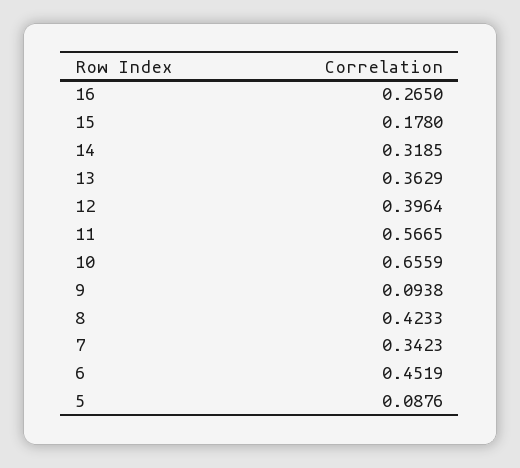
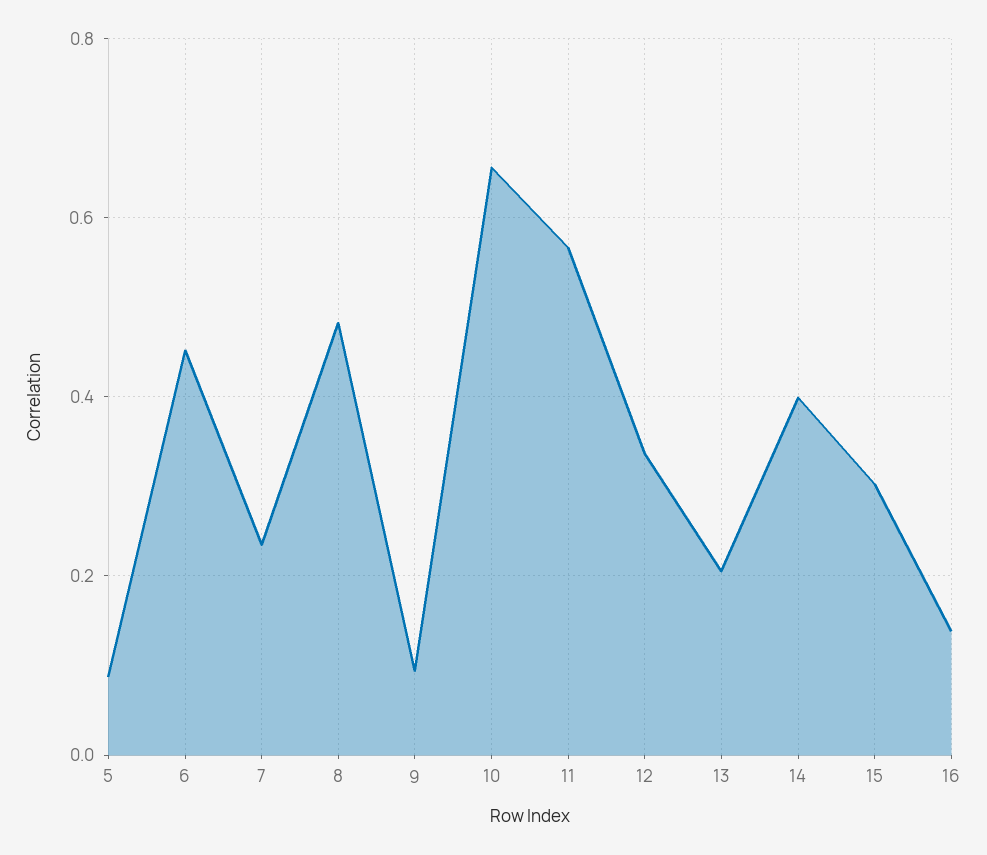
  {
-   "16": 0.265,
+   "16": 0.14,
-   "15": 0.178,
+   "15": 0.3,
-   "14": 0.3185,
+   "14": 0.4,
-   "13": 0.3629,
+   "13": 0.2,
-   "12": 0.3964,
+   "12": 0.34,
    "11": 0.5665,
    "10": 0.6559,
    "9": 0.0938,
-   "8": 0.4233,
+   "8": 0.48,
-   "7": 0.3423,
+   "7": 0.24,
    "6": 0.4519,
    "5": 0.0876
  }

